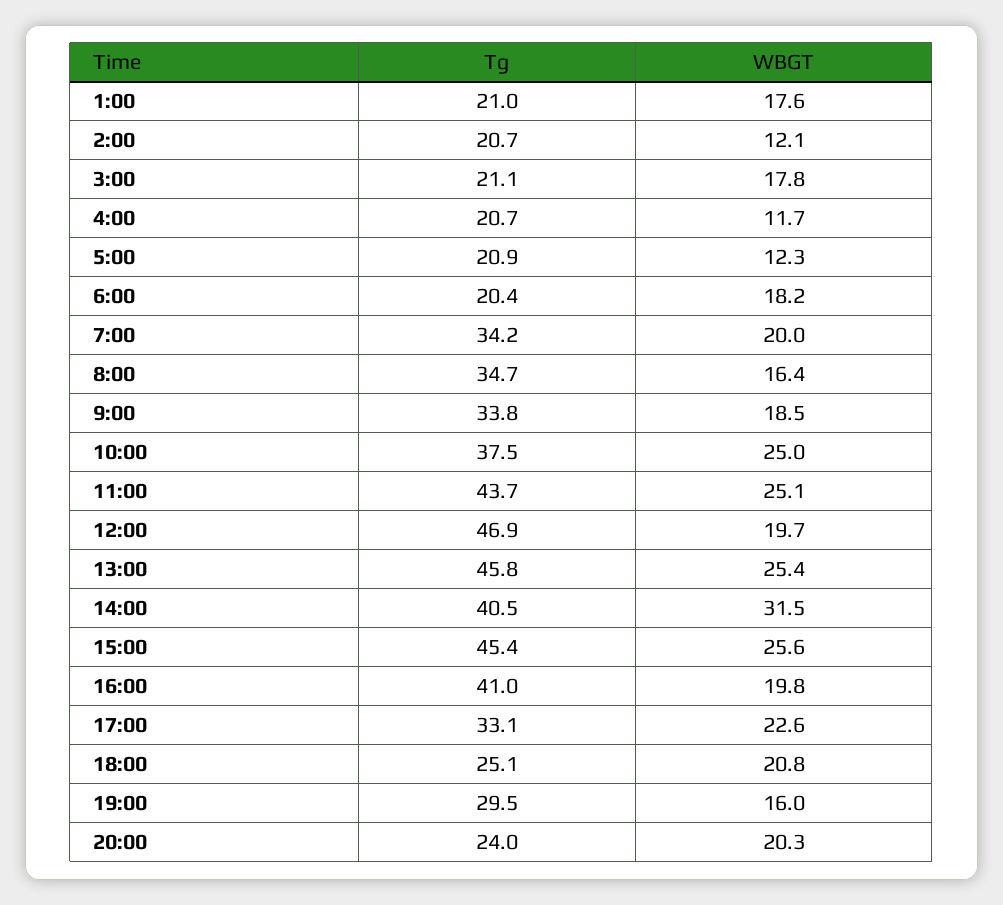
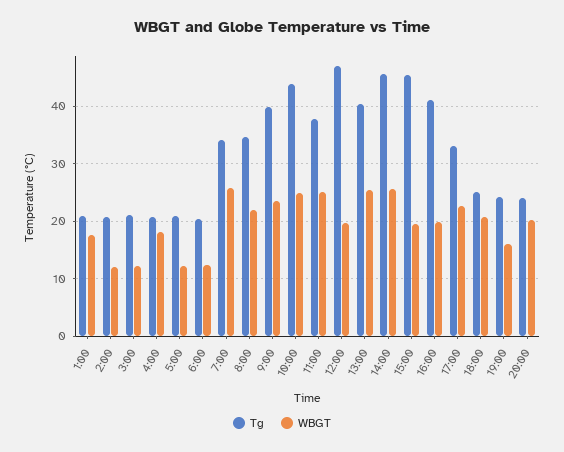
  {
    "Tg": {
      "1:00": 21,
      "2:00": 20.7,
      "3:00": 21.1,
      "4:00": 20.7,
      "5:00": 20.9,
      "6:00": 20.4,
      "7:00": 34.2,
      "8:00": 34.7,
-     "9:00": 33.8,
+     "9:00": 40,
-     "10:00": 37.5,
+     "10:00": 44,
-     "11:00": 43.7,
+     "11:00": 38,
      "12:00": 46.9,
-     "13:00": 45.8,
+     "13:00": 40,
-     "14:00": 40.5,
+     "14:00": 46,
      "15:00": 45.4,
      "16:00": 41,
      "17:00": 33.1,
      "18:00": 25.1,
-     "19:00": 29.5,
+     "19:00": 24,
      "20:00": 24
    },
    "WBGT": {
      "1:00": 17.6,
      "2:00": 12.1,
-     "3:00": 17.8,
+     "3:00": 12,
-     "4:00": 11.7,
+     "4:00": 18,
      "5:00": 12.3,
-     "6:00": 18.2,
+     "6:00": 12,
-     "7:00": 20,
+     "7:00": 26,
-     "8:00": 16.4,
+     "8:00": 22,
-     "9:00": 18.5,
+     "9:00": 24,
      "10:00": 25,
      "11:00": 25.1,
      "12:00": 19.7,
      "13:00": 25.4,
-     "14:00": 31.5,
+     "14:00": 26,
-     "15:00": 25.6,
+     "15:00": 20,
      "16:00": 19.8,
      "17:00": 22.6,
      "18:00": 20.8,
      "19:00": 16,
      "20:00": 20.3
    }
  }

